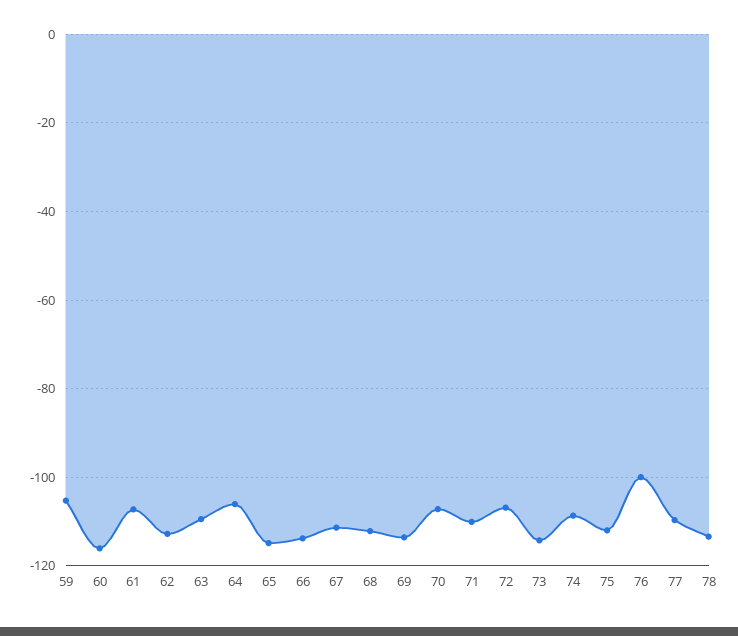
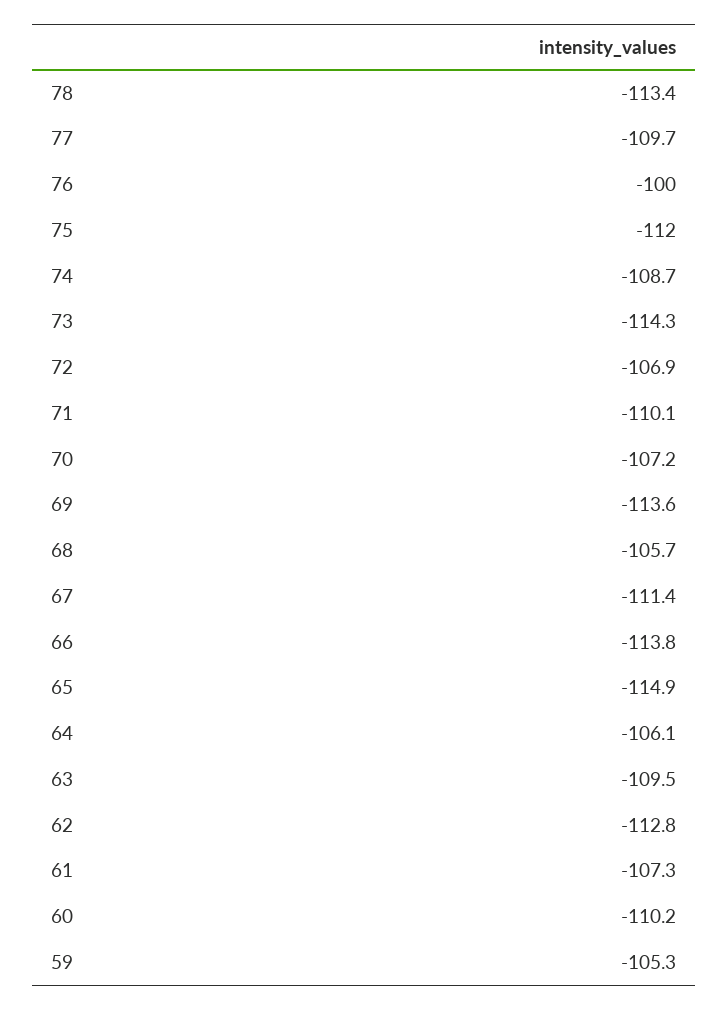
  {
    "59": -105.3,
-   "60": -116,
+   "60": -110.2,
    "61": -107.3,
    "62": -112.8,
    "63": -109.5,
    "64": -106.1,
    "65": -114.9,
    "66": -113.8,
    "67": -111.4,
-   "68": -112,
+   "68": -105.7,
    "69": -113.6,
    "70": -107.2,
    "71": -110.1,
    "72": -106.9,
    "73": -114.3,
    "74": -108.7,
    "75": -112,
    "76": -100,
    "77": -109.7,
    "78": -113.4
  }

